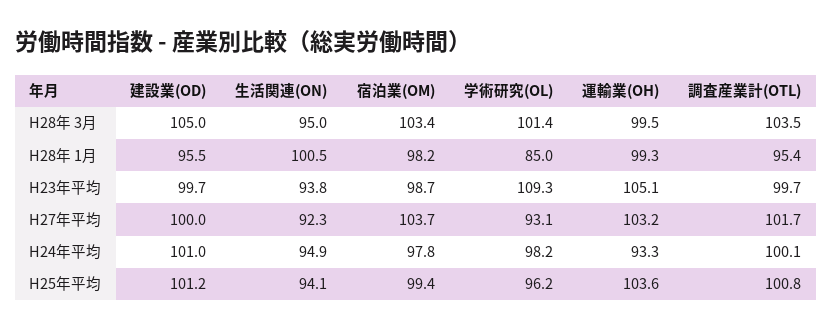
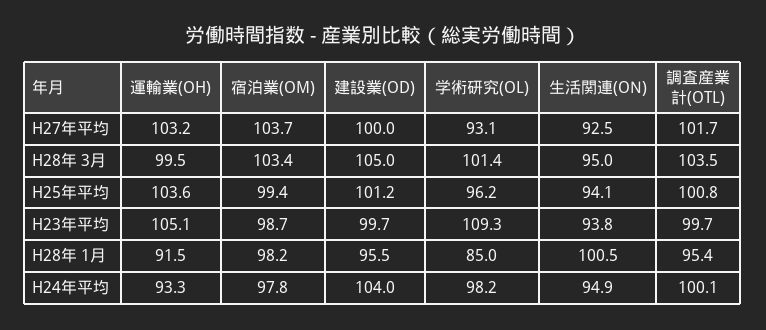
  {
    "建設業(OD)": {
      "H28年 3月": 105,
      "H28年 1月": 95.5,
      "H23年平均": 99.7,
      "H27年平均": 100,
-     "H24年平均": 101,
+     "H24年平均": 104,
      "H25年平均": 101.2
    },
    "生活関連(ON)": {
      "H28年 3月": 95,
      "H28年 1月": 100.5,
      "H23年平均": 93.8,
-     "H27年平均": 92.3,
+     "H27年平均": 92.5,
      "H24年平均": 94.9,
      "H25年平均": 94.1
    },
    "宿泊業(OM)": {
      "H28年 3月": 103.4,
      "H28年 1月": 98.2,
      "H23年平均": 98.7,
      "H27年平均": 103.7,
      "H24年平均": 97.8,
      "H25年平均": 99.4
    },
    "学術研究(OL)": {
      "H28年 3月": 101.4,
      "H28年 1月": 85,
      "H23年平均": 109.3,
      "H27年平均": 93.1,
      "H24年平均": 98.2,
      "H25年平均": 96.2
    },
    "運輸業(OH)": {
      "H28年 3月": 99.5,
-     "H28年 1月": 99.3,
+     "H28年 1月": 91.5,
      "H23年平均": 105.1,
      "H27年平均": 103.2,
      "H24年平均": 93.3,
      "H25年平均": 103.6
    },
    "調査産業計(OTL)": {
      "H28年 3月": 103.5,
      "H28年 1月": 95.4,
      "H23年平均": 99.7,
      "H27年平均": 101.7,
      "H24年平均": 100.1,
      "H25年平均": 100.8
    }
  }

